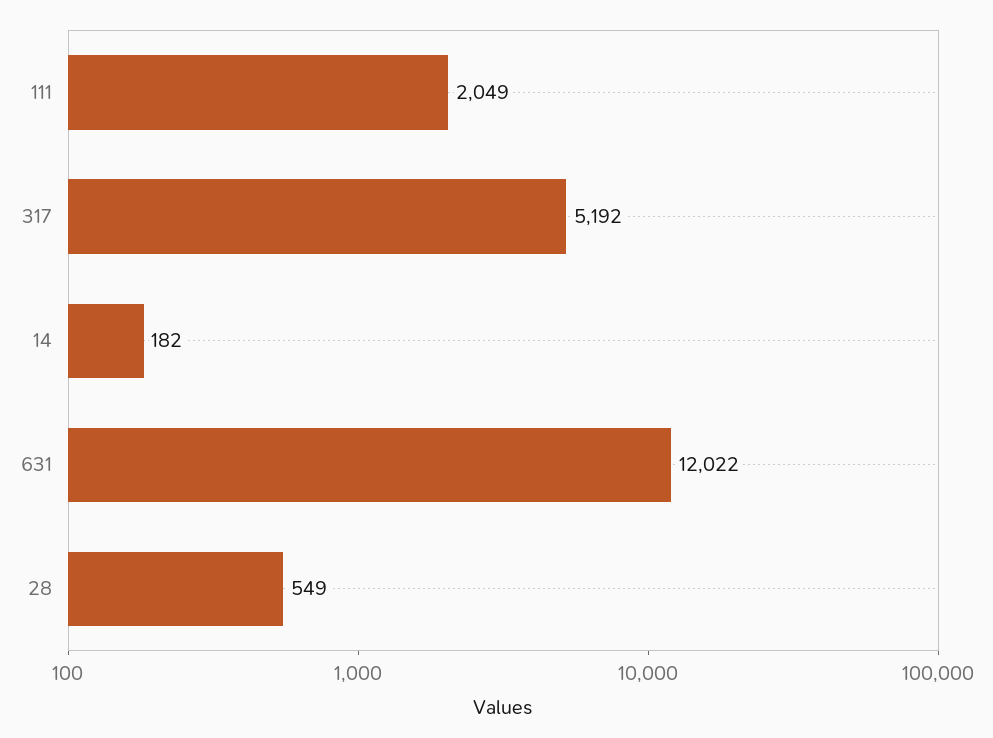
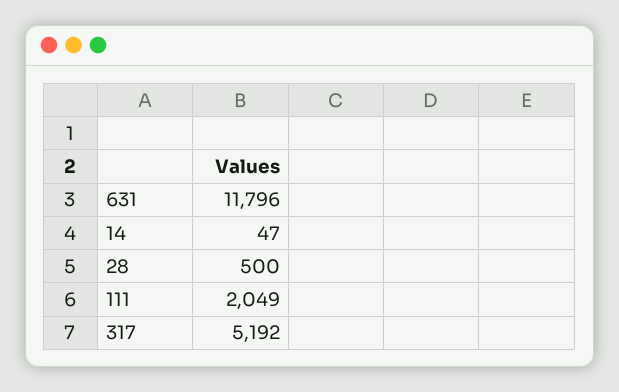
  {
    "111": 2049,
    "317": 5192,
-   "14": 182,
+   "14": 47,
-   "631": 12022,
+   "631": 11796,
-   "28": 549
+   "28": 500
  }

